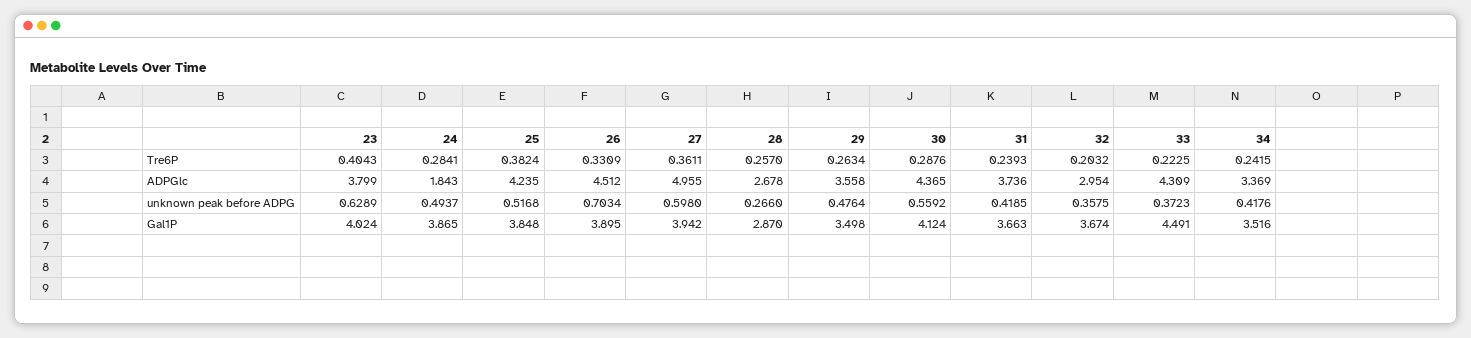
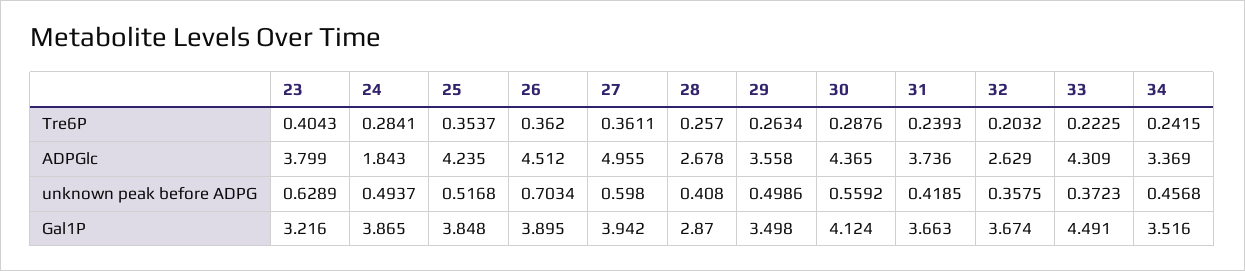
  {
    "23": {
      "Tre6P": 0.4043,
      "ADPGlc": 3.799,
      "unknown peak before ADPG": 0.6289,
-     "Gal1P": 4.024
+     "Gal1P": 3.216
    },
    "24": {
      "Tre6P": 0.2841,
      "ADPGlc": 1.843,
      "unknown peak before ADPG": 0.4937,
      "Gal1P": 3.865
    },
    "25": {
-     "Tre6P": 0.3824,
+     "Tre6P": 0.3537,
      "ADPGlc": 4.235,
      "unknown peak before ADPG": 0.5168,
      "Gal1P": 3.848
    },
    "26": {
-     "Tre6P": 0.3309,
+     "Tre6P": 0.362,
      "ADPGlc": 4.512,
      "unknown peak before ADPG": 0.7034,
      "Gal1P": 3.895
    },
    "27": {
      "Tre6P": 0.3611,
      "ADPGlc": 4.955,
      "unknown peak before ADPG": 0.598,
      "Gal1P": 3.942
    },
    "28": {
      "Tre6P": 0.257,
      "ADPGlc": 2.678,
-     "unknown peak before ADPG": 0.266,
+     "unknown peak before ADPG": 0.408,
      "Gal1P": 2.87
    },
    "29": {
      "Tre6P": 0.2634,
      "ADPGlc": 3.558,
-     "unknown peak before ADPG": 0.4764,
+     "unknown peak before ADPG": 0.4986,
      "Gal1P": 3.498
    },
    "30": {
      "Tre6P": 0.2876,
      "ADPGlc": 4.365,
      "unknown peak before ADPG": 0.5592,
      "Gal1P": 4.124
    },
    "31": {
      "Tre6P": 0.2393,
      "ADPGlc": 3.736,
      "unknown peak before ADPG": 0.4185,
      "Gal1P": 3.663
    },
    "32": {
      "Tre6P": 0.2032,
-     "ADPGlc": 2.954,
+     "ADPGlc": 2.629,
      "unknown peak before ADPG": 0.3575,
      "Gal1P": 3.674
    },
    "33": {
      "Tre6P": 0.2225,
      "ADPGlc": 4.309,
      "unknown peak before ADPG": 0.3723,
      "Gal1P": 4.491
    },
    "34": {
      "Tre6P": 0.2415,
      "ADPGlc": 3.369,
-     "unknown peak before ADPG": 0.4176,
+     "unknown peak before ADPG": 0.4568,
      "Gal1P": 3.516
    }
  }

